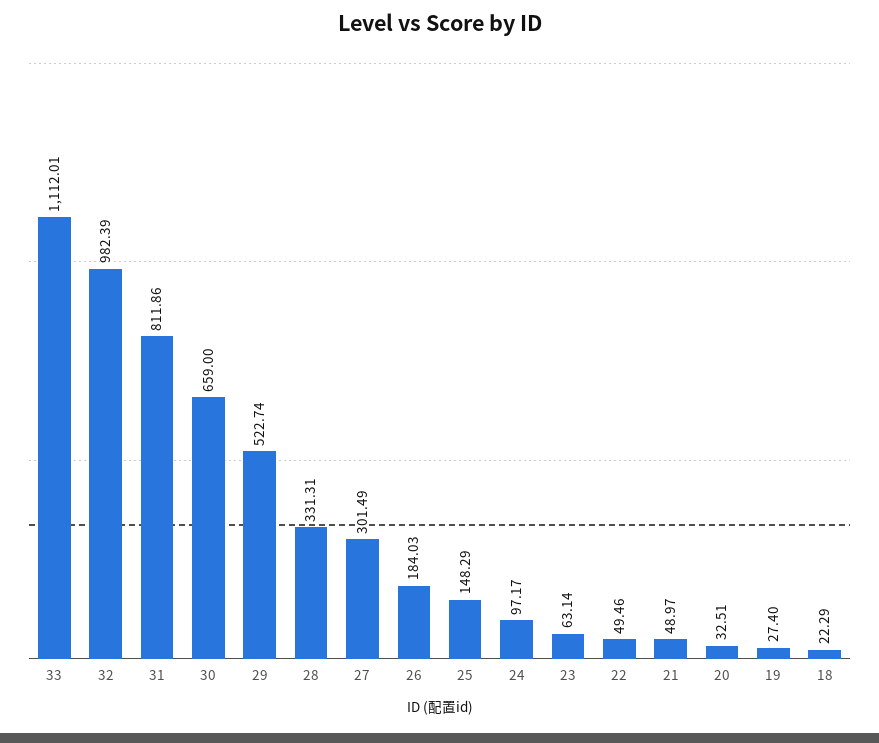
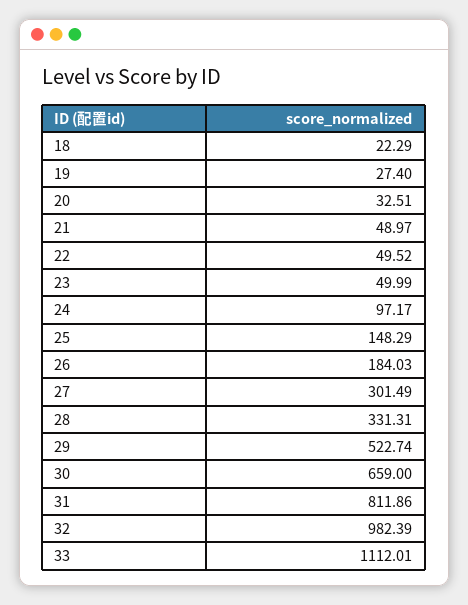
  {
    "33": 1112.01,
    "32": 982.39,
    "31": 811.86,
    "30": 659,
    "29": 522.74,
    "28": 331.31,
    "27": 301.49,
    "26": 184.03,
    "25": 148.29,
    "24": 97.17,
-   "23": 63.14,
+   "23": 49.99,
-   "22": 49.46,
+   "22": 49.52,
    "21": 48.97,
    "20": 32.51,
    "19": 27.4,
    "18": 22.29
  }

